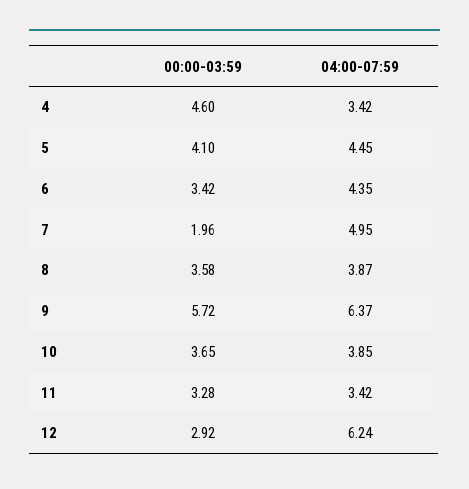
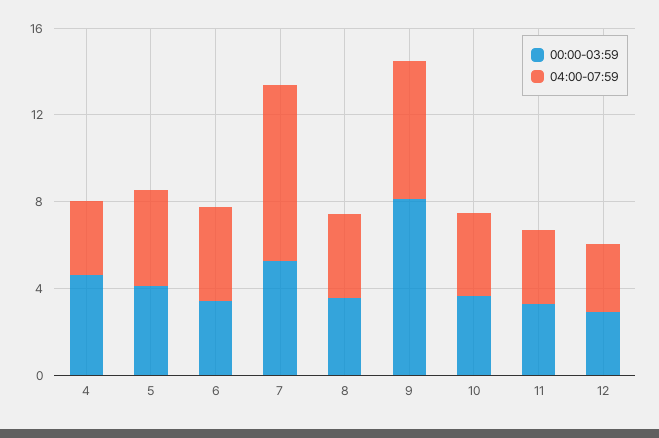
  {
    "00:00-03:59": {
      "4": 4.6,
      "5": 4.1,
      "6": 3.42,
-     "7": 1.96,
+     "7": 5,
      "8": 3.58,
-     "9": 5.72,
+     "9": 8,
      "10": 3.65,
      "11": 3.28,
      "12": 2.92
    },
    "04:00-07:59": {
      "4": 3.42,
      "5": 4.45,
      "6": 4.35,
-     "7": 4.95,
+     "7": 8,
      "8": 3.87,
      "9": 6.37,
      "10": 3.85,
      "11": 3.42,
-     "12": 6.24
+     "12": 3
    }
  }

